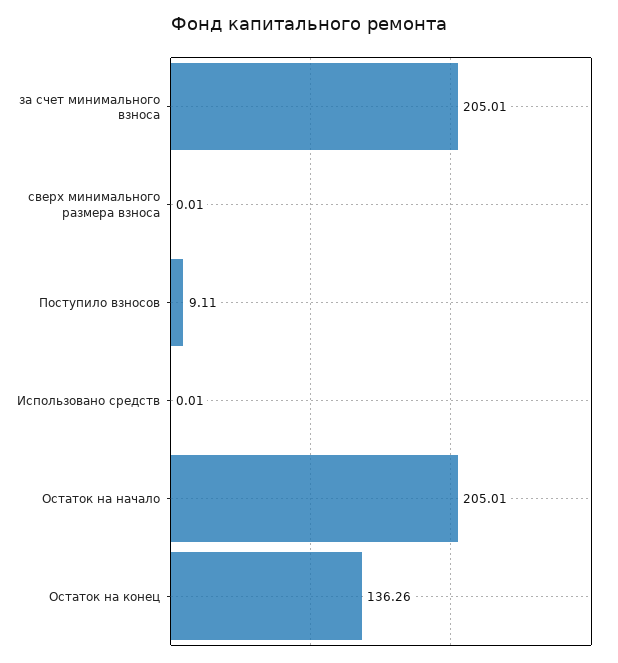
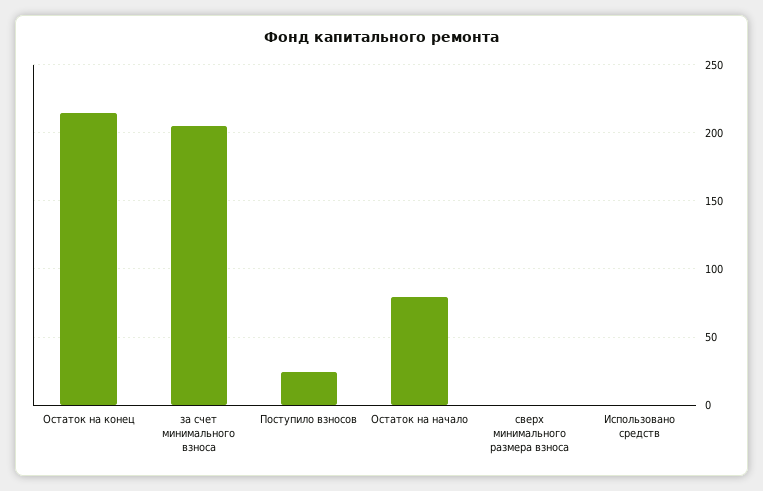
  {
    "за счет минимального взноса": 205.01,
    "сверх минимального размера взноса": 0.01,
-   "Поступило взносов": 9.11,
+   "Поступило взносов": 25,
    "Использовано средств": 0.01,
-   "Остаток на начало": 205.01,
+   "Остаток на начало": 80,
-   "Остаток на конец": 136.26
+   "Остаток на конец": 215
  }

